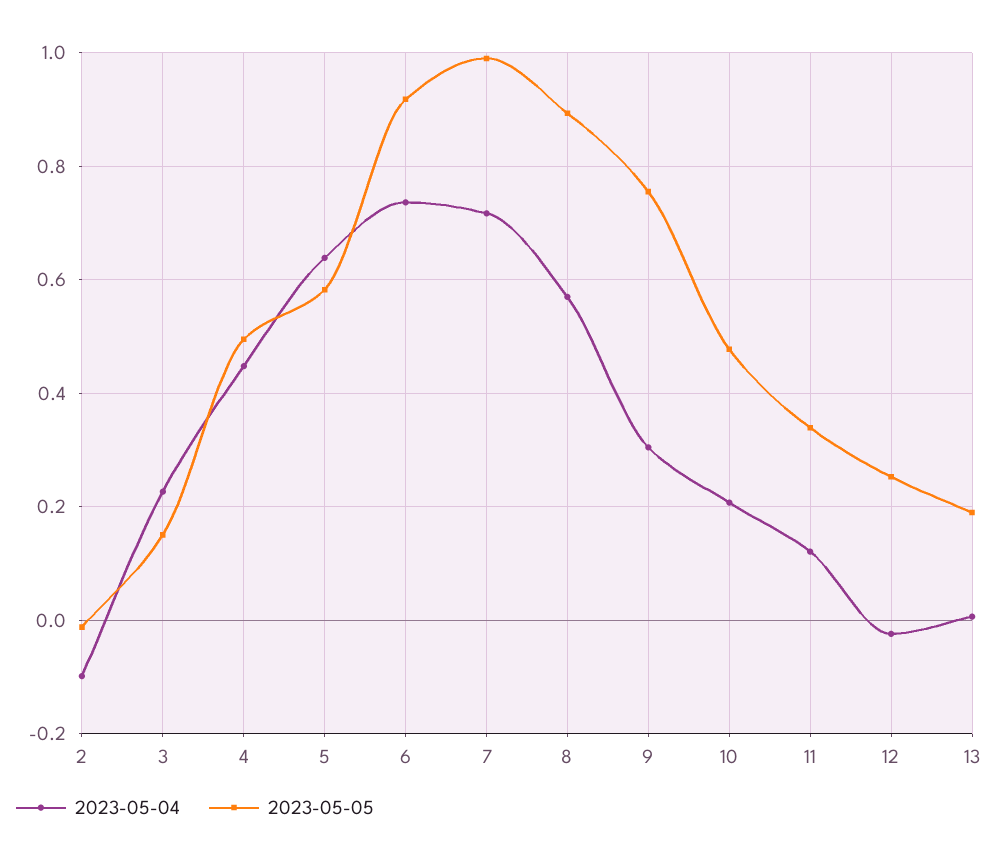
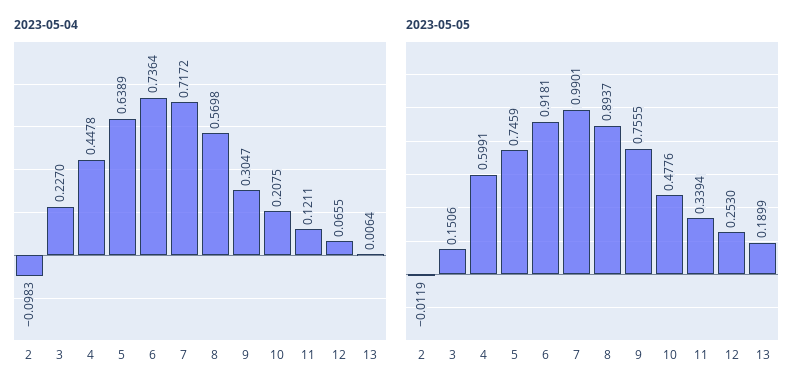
  {
    "2023-05-04": {
      "2": -0.0983,
      "3": 0.227,
      "4": 0.4478,
      "5": 0.6389,
      "6": 0.7364,
      "7": 0.7172,
      "8": 0.5698,
      "9": 0.3047,
      "10": 0.2075,
      "11": 0.1211,
-     "12": -0.02,
+     "12": 0.0655,
      "13": 0.0064
    },
    "2023-05-05": {
      "2": -0.0119,
      "3": 0.1506,
-     "4": 0.5,
+     "4": 0.5991,
-     "5": 0.58,
+     "5": 0.7459,
      "6": 0.9181,
      "7": 0.9901,
      "8": 0.8937,
      "9": 0.7555,
      "10": 0.4776,
      "11": 0.3394,
      "12": 0.253,
      "13": 0.1899
    }
  }

